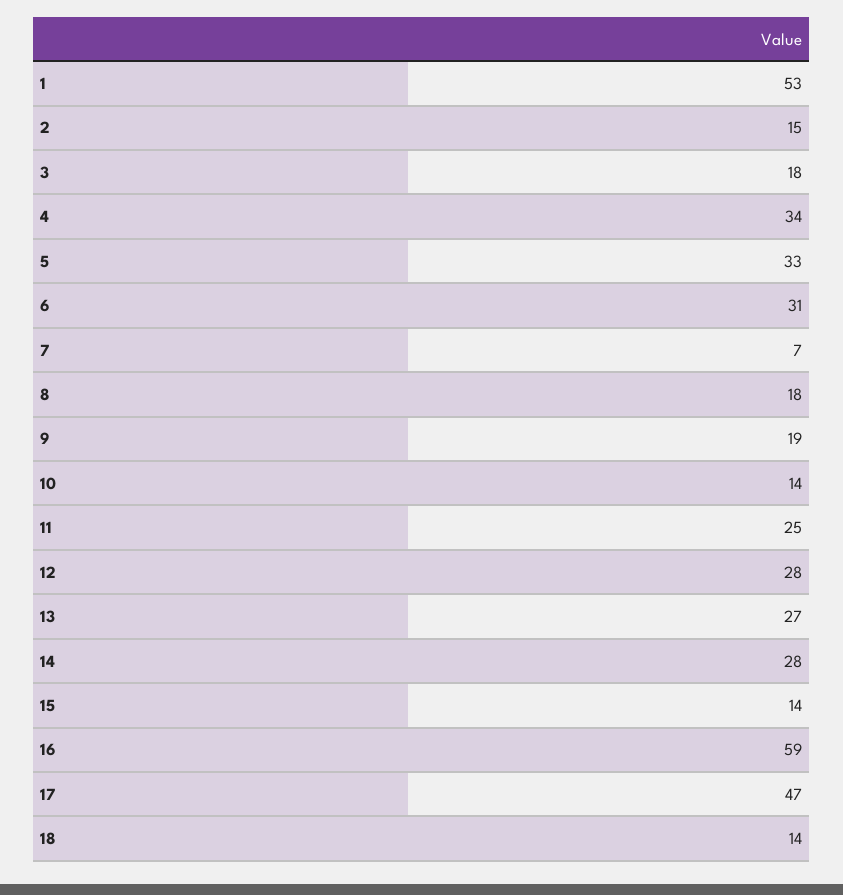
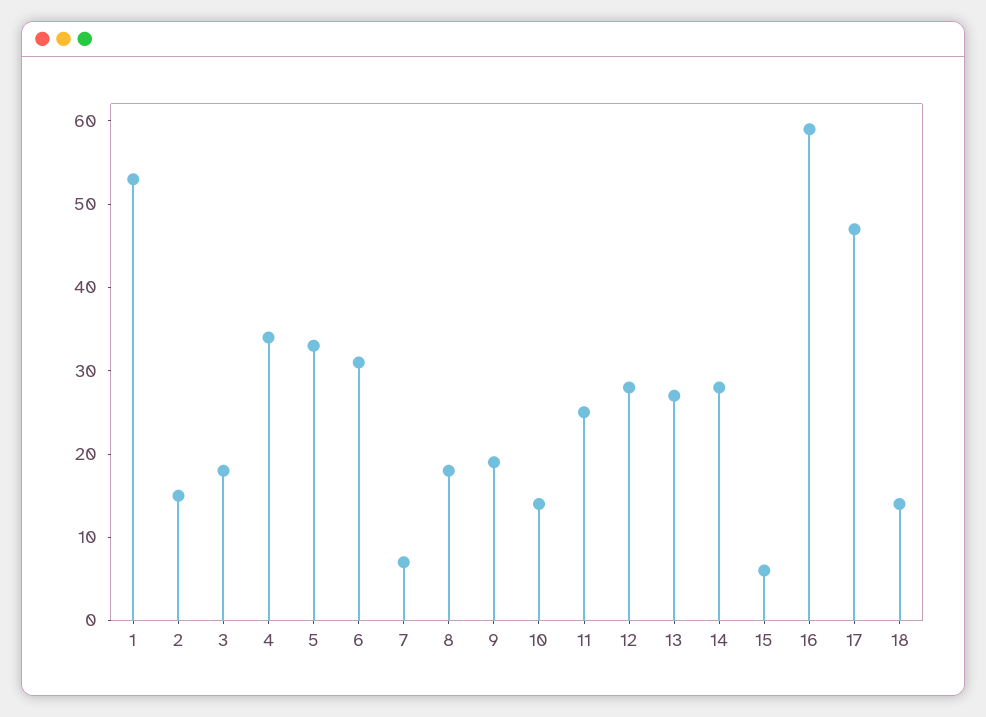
  {
    "1": 53,
    "2": 15,
    "3": 18,
    "4": 34,
    "5": 33,
    "6": 31,
    "7": 7,
    "8": 18,
    "9": 19,
    "10": 14,
    "11": 25,
    "12": 28,
    "13": 27,
    "14": 28,
-   "15": 14,
+   "15": 6,
    "16": 59,
    "17": 47,
    "18": 14
  }

